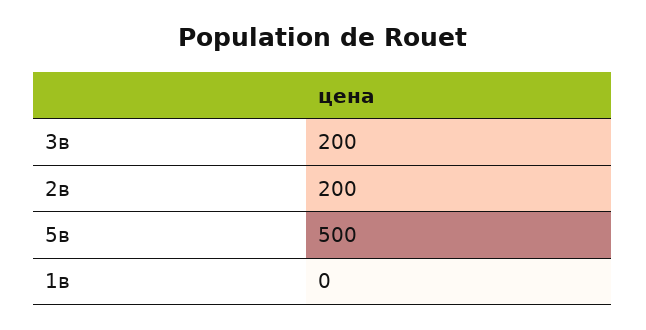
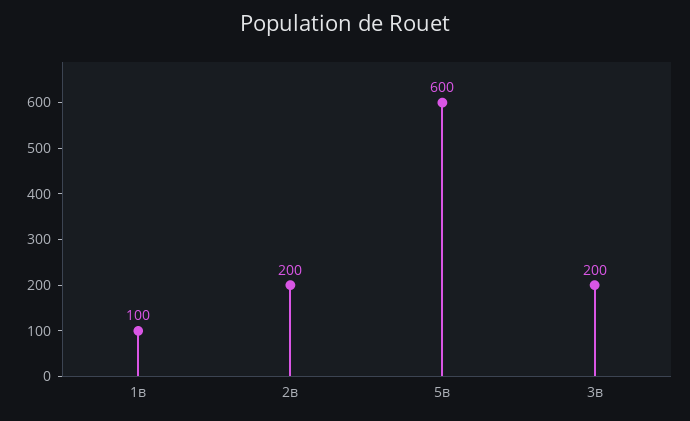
  {
    "3в": 200,
    "2в": 200,
-   "5в": 500,
+   "5в": 600,
-   "1в": 0
+   "1в": 100
  }

